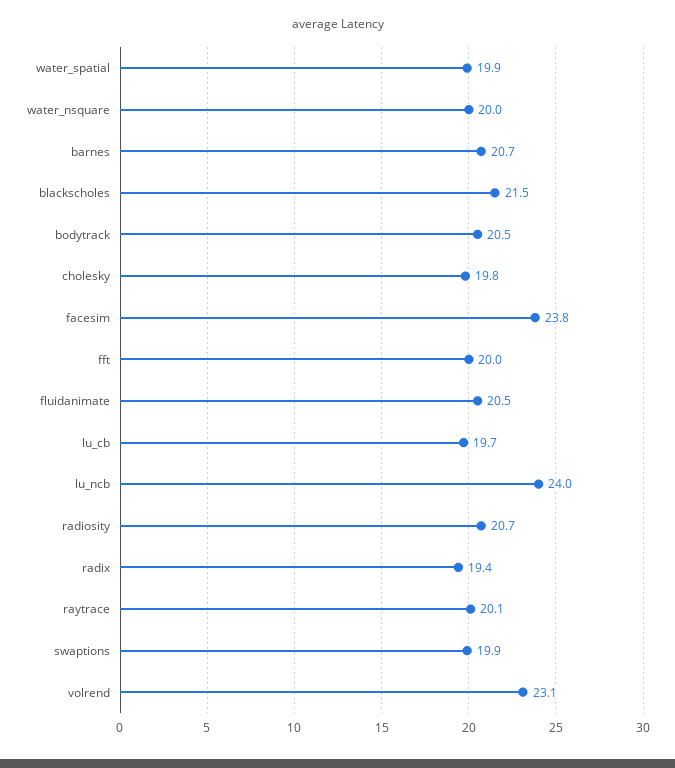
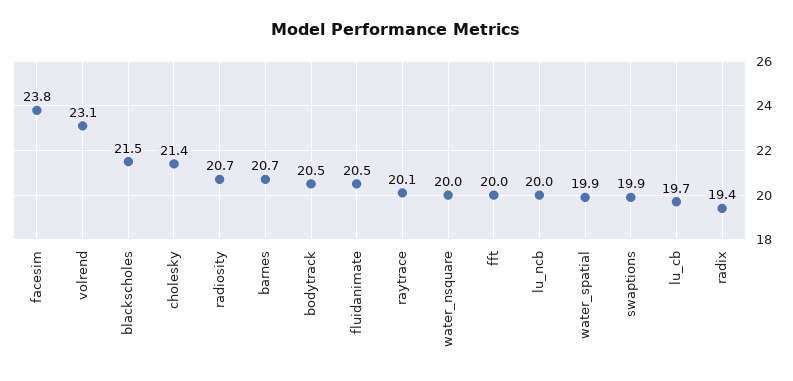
  {
    "water_spatial": 19.9,
    "water_nsquare": 20,
    "barnes": 20.7,
    "blackscholes": 21.5,
    "bodytrack": 20.5,
-   "cholesky": 19.8,
+   "cholesky": 21.4,
    "facesim": 23.8,
    "fft": 20,
    "fluidanimate": 20.5,
    "lu_cb": 19.7,
-   "lu_ncb": 24,
+   "lu_ncb": 20,
    "radiosity": 20.7,
    "radix": 19.4,
    "raytrace": 20.1,
    "swaptions": 19.9,
    "volrend": 23.1
  }

